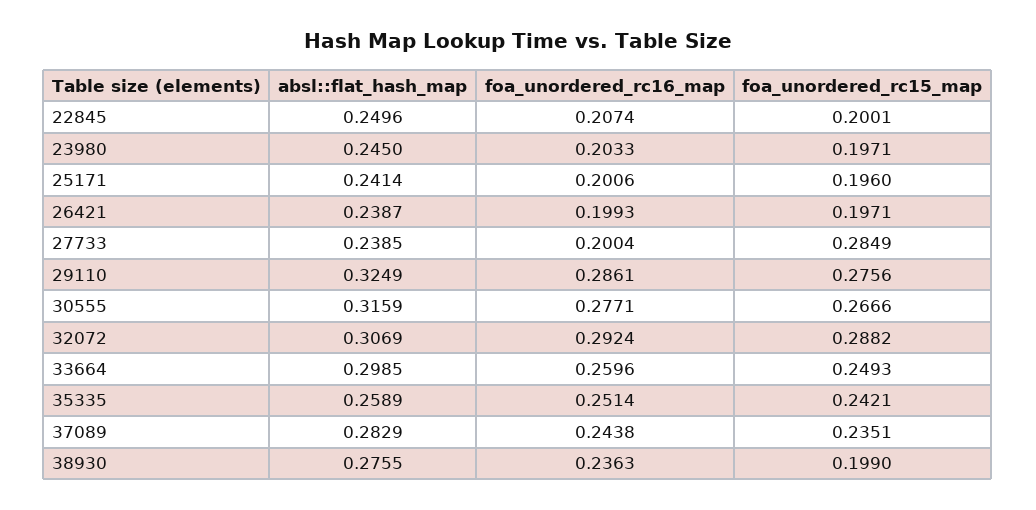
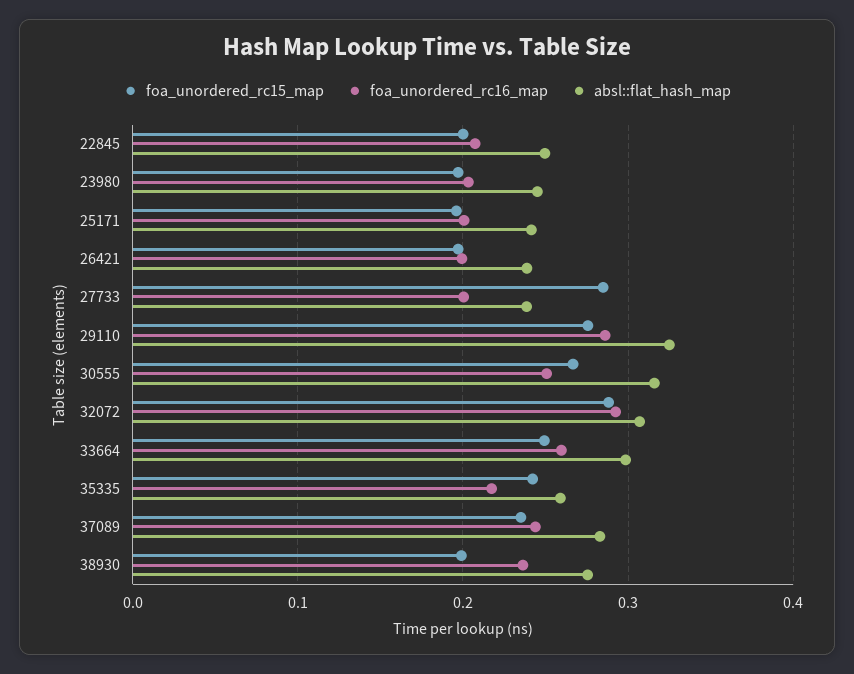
  {
    "absl::flat_hash_map": {
      "22845": 0.2496,
      "23980": 0.245,
      "25171": 0.2414,
      "26421": 0.2387,
      "27733": 0.2385,
      "29110": 0.3249,
      "30555": 0.3159,
      "32072": 0.3069,
      "33664": 0.2985,
      "35335": 0.2589,
      "37089": 0.2829,
      "38930": 0.2755
    },
    "foa_unordered_rc16_map": {
      "22845": 0.2074,
      "23980": 0.2033,
      "25171": 0.2006,
      "26421": 0.1993,
      "27733": 0.2004,
      "29110": 0.2861,
-     "30555": 0.2771,
+     "30555": 0.25,
      "32072": 0.2924,
      "33664": 0.2596,
-     "35335": 0.2514,
+     "35335": 0.22,
      "37089": 0.2438,
      "38930": 0.2363
    },
    "foa_unordered_rc15_map": {
      "22845": 0.2001,
      "23980": 0.1971,
      "25171": 0.196,
      "26421": 0.1971,
      "27733": 0.2849,
      "29110": 0.2756,
      "30555": 0.2666,
      "32072": 0.2882,
      "33664": 0.2493,
      "35335": 0.2421,
      "37089": 0.2351,
      "38930": 0.199
    }
  }

